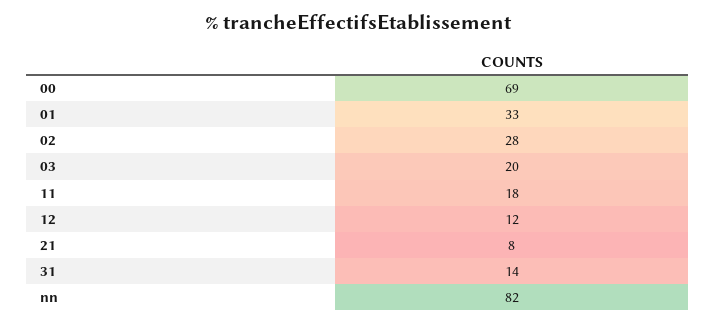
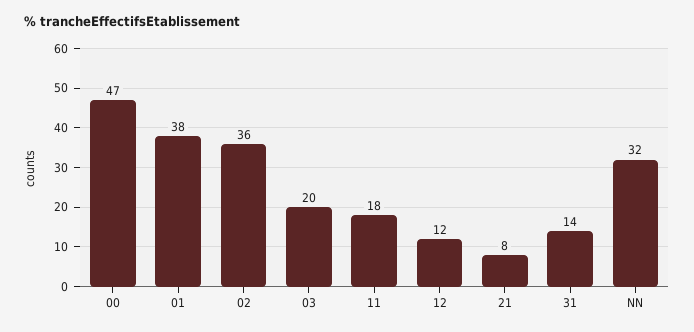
  {
-   "00": 69,
+   "00": 47,
-   "01": 33,
+   "01": 38,
-   "02": 28,
+   "02": 36,
    "03": 20,
    "11": 18,
    "12": 12,
    "21": 8,
    "31": 14,
-   "nn": 82
+   "nn": 32
  }

